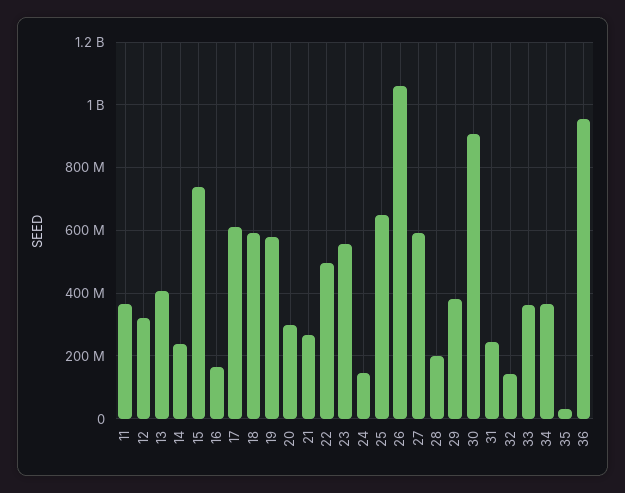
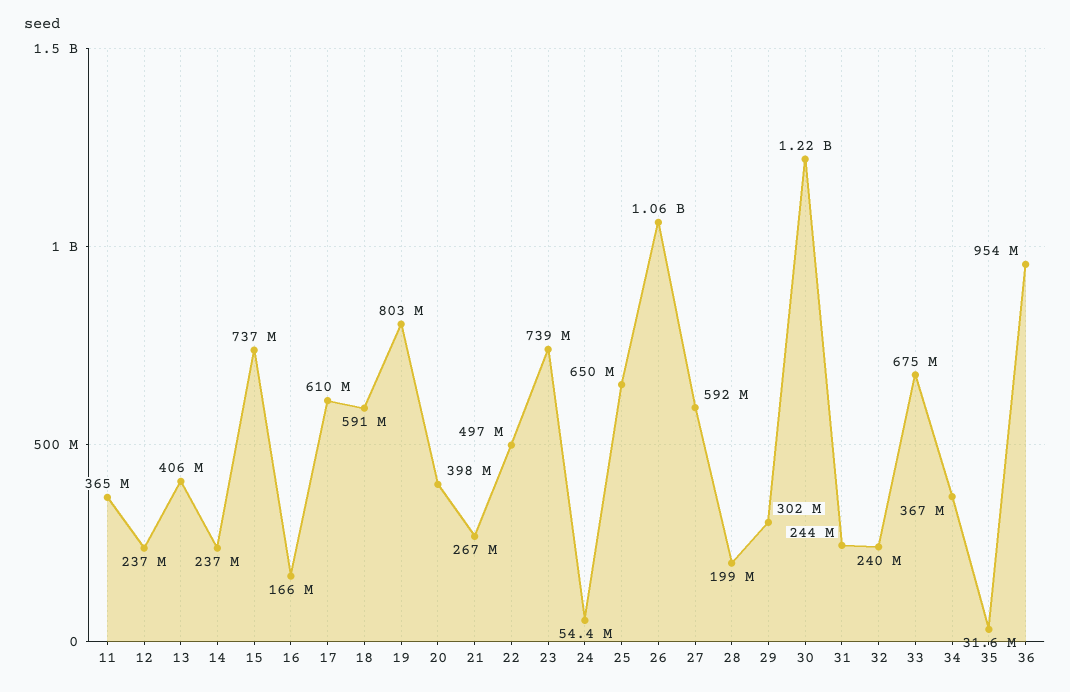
  {
    "11": 365000000,
-   "12": 320000000,
+   "12": 237000000,
    "13": 406000000,
    "14": 237000000,
    "15": 737000000,
    "16": 166000000,
    "17": 610000000,
    "18": 591000000,
-   "19": 580000000,
+   "19": 803000000,
-   "20": 300000000,
+   "20": 398000000,
    "21": 267000000,
    "22": 497000000,
-   "23": 560000000,
+   "23": 739000000,
-   "24": 140000000,
+   "24": 54400000,
    "25": 650000000,
    "26": 1060000000,
    "27": 592000000,
    "28": 199000000,
-   "29": 380000000,
+   "29": 302000000,
-   "30": 900000000,
+   "30": 1220000000,
    "31": 244000000,
-   "32": 140000000,
+   "32": 240000000,
-   "33": 360000000,
+   "33": 675000000,
    "34": 367000000,
    "35": 31600000,
    "36": 954000000
  }

